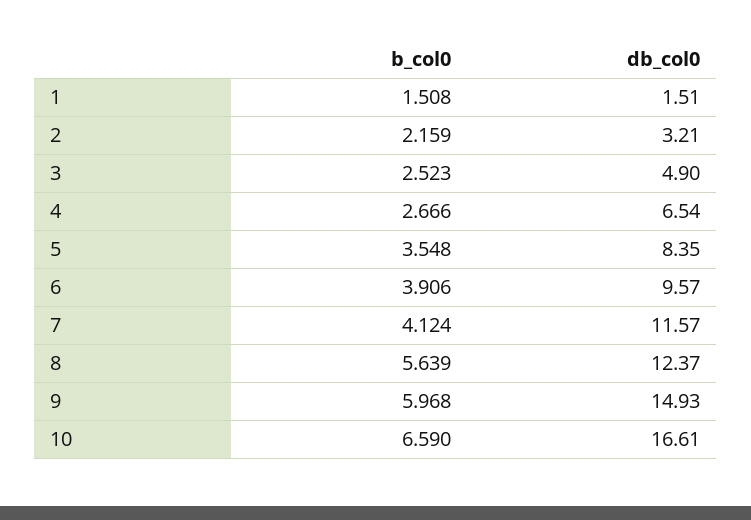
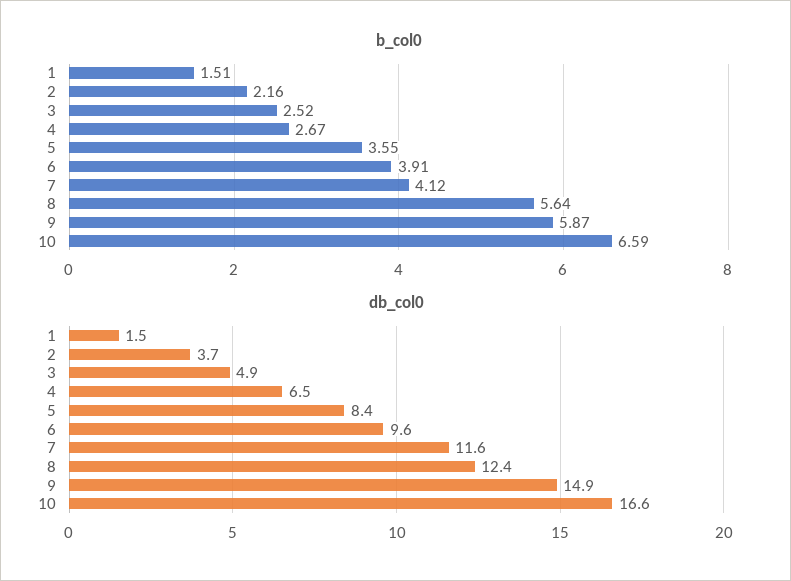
  {
    "b_col0": {
      "1": 1.508,
      "2": 2.159,
      "3": 2.523,
      "4": 2.666,
      "5": 3.548,
      "6": 3.906,
      "7": 4.124,
      "8": 5.639,
-     "9": 5.968,
+     "9": 5.87,
      "10": 6.59
    },
    "db_col0": {
      "1": 1.51,
-     "2": 3.21,
+     "2": 3.7,
      "3": 4.9,
      "4": 6.54,
      "5": 8.35,
      "6": 9.57,
      "7": 11.57,
      "8": 12.37,
      "9": 14.93,
      "10": 16.61
    }
  }

